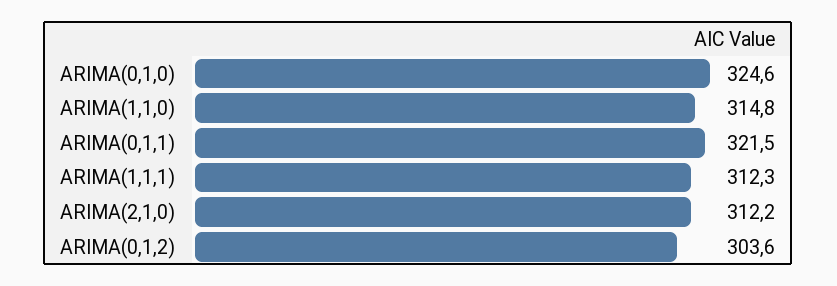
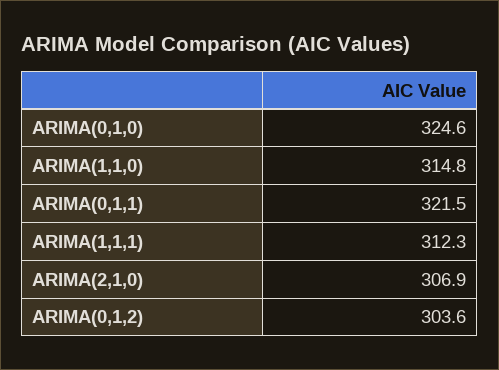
  {
    "ARIMA(0,1,0)": 324.6,
    "ARIMA(1,1,0)": 314.8,
    "ARIMA(0,1,1)": 321.5,
    "ARIMA(1,1,1)": 312.3,
-   "ARIMA(2,1,0)": 312.2,
+   "ARIMA(2,1,0)": 306.9,
    "ARIMA(0,1,2)": 303.6
  }

